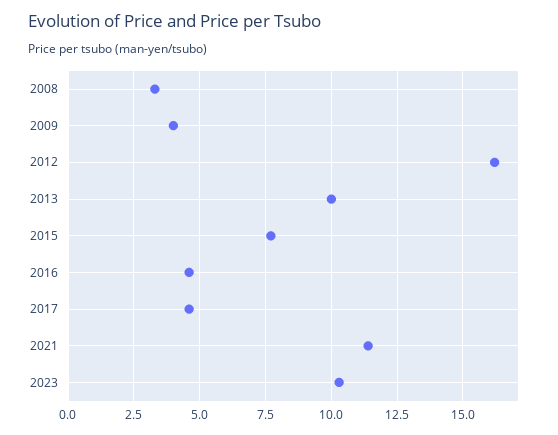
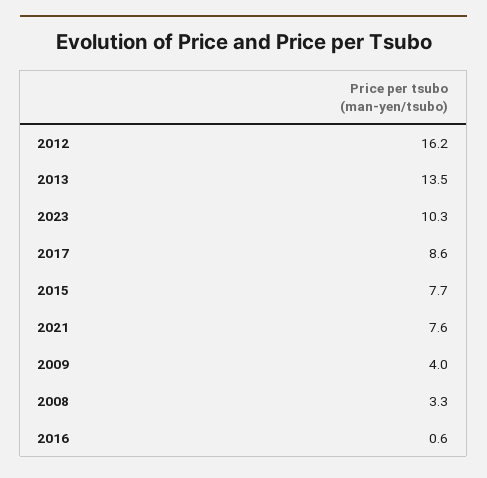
  {
    "2008": 3.3,
    "2009": 4,
    "2012": 16.2,
-   "2013": 10,
+   "2013": 13.5,
    "2015": 7.7,
-   "2016": 4.5,
+   "2016": 0.6,
-   "2017": 4.5,
+   "2017": 8.6,
-   "2021": 11.5,
+   "2021": 7.6,
    "2023": 10.3
  }

